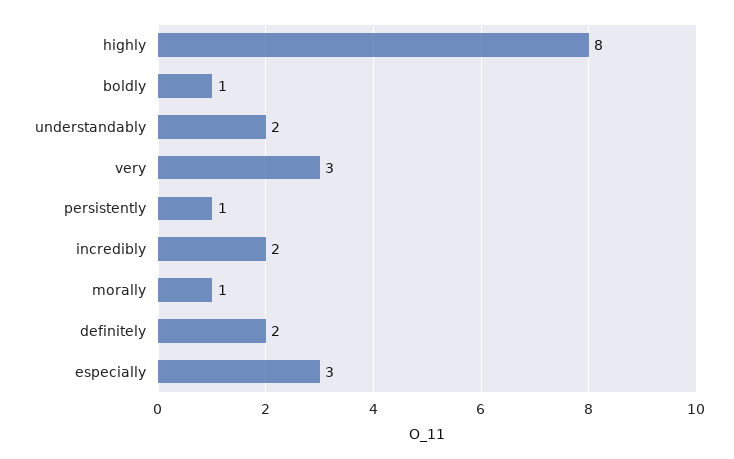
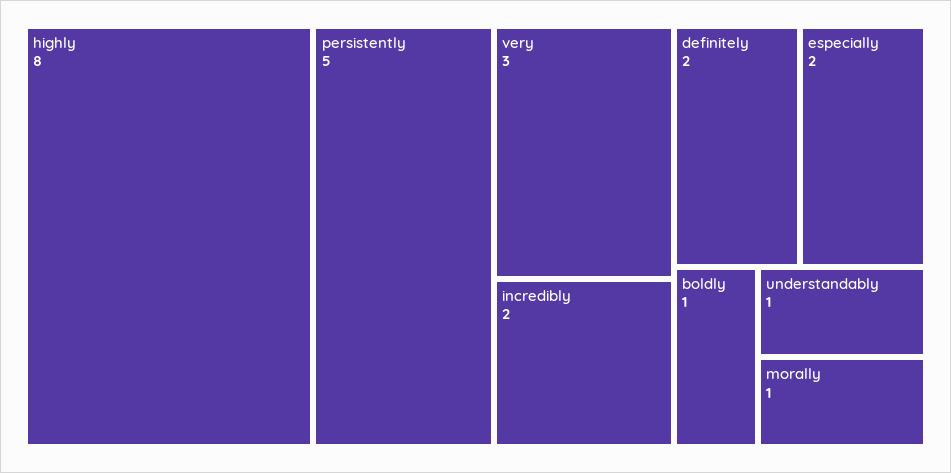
  {
    "highly": 8,
    "boldly": 1,
-   "understandably": 2,
+   "understandably": 1,
    "very": 3,
-   "persistently": 1,
+   "persistently": 5,
    "incredibly": 2,
    "morally": 1,
    "definitely": 2,
-   "especially": 3
+   "especially": 2
  }

